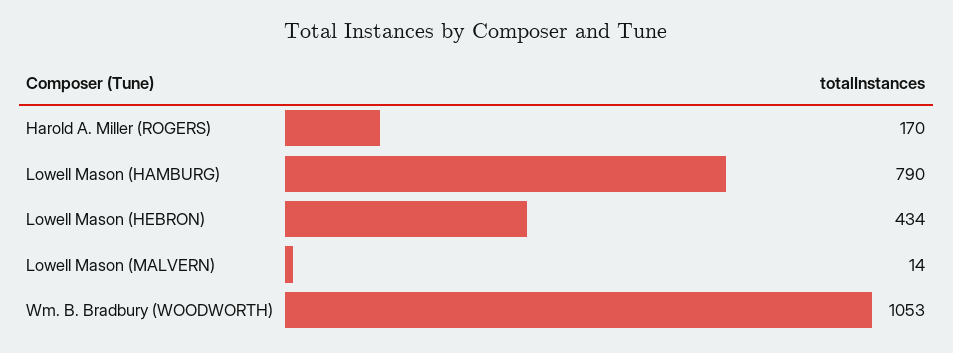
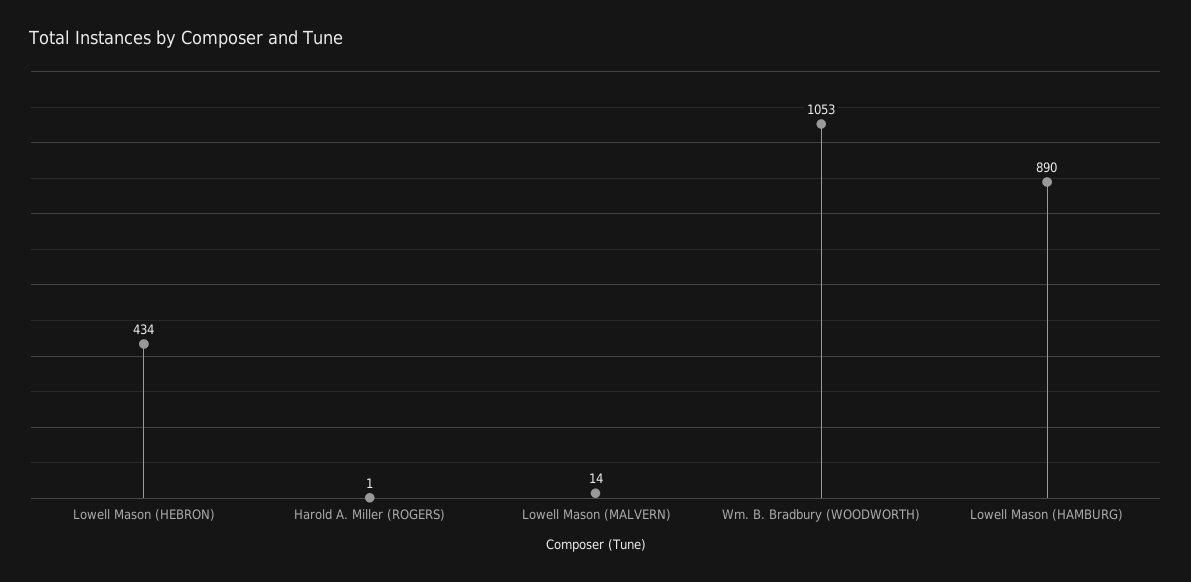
  {
-   "Harold A. Miller (ROGERS)": 170,
+   "Harold A. Miller (ROGERS)": 1,
-   "Lowell Mason (HAMBURG)": 790,
+   "Lowell Mason (HAMBURG)": 890,
    "Lowell Mason (HEBRON)": 434,
    "Lowell Mason (MALVERN)": 14,
    "Wm. B. Bradbury (WOODWORTH)": 1053
  }

